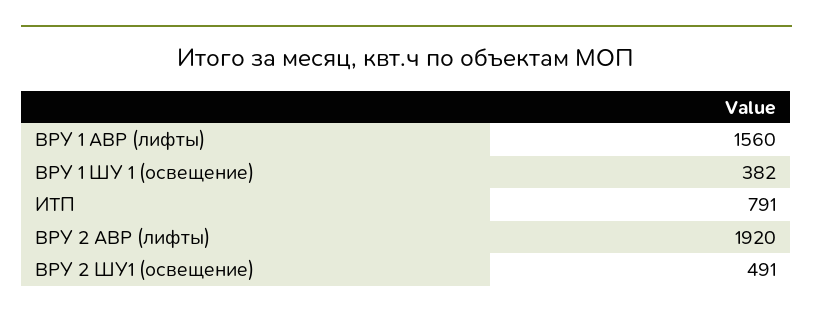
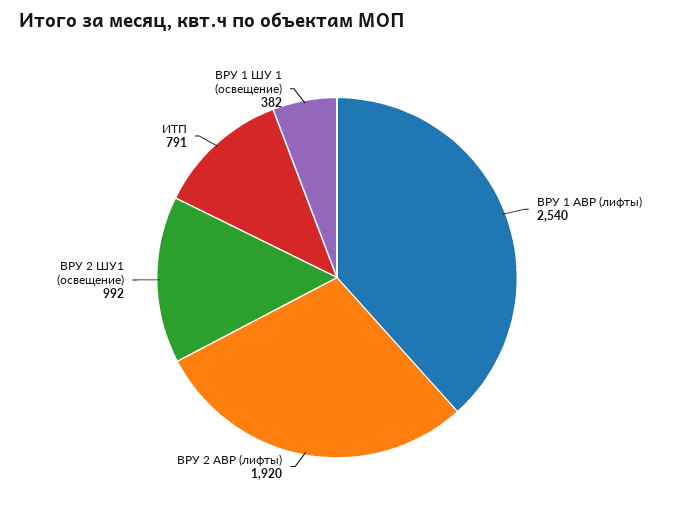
  {
-   "ВРУ 1 АВР (лифты)": 1560,
+   "ВРУ 1 АВР (лифты)": 2540,
    "ВРУ 1 ШУ 1 (освещение)": 382,
    "ИТП": 791,
    "ВРУ 2 АВР (лифты)": 1920,
-   "ВРУ 2 ШУ1 (освещение)": 491
+   "ВРУ 2 ШУ1 (освещение)": 992
  }

